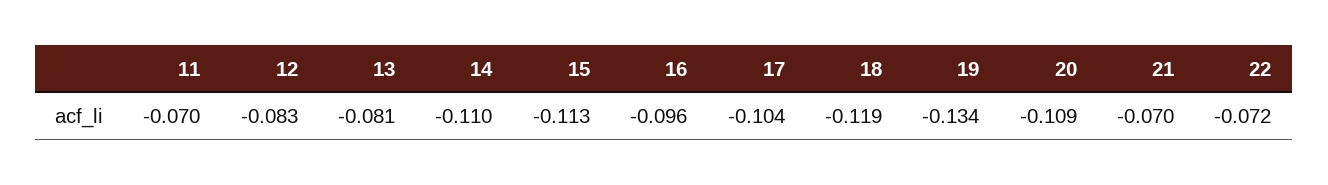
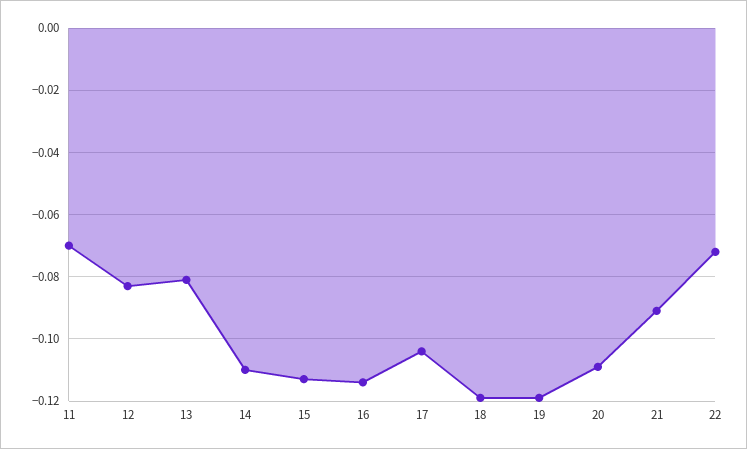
  {
    "11": -0.07,
    "12": -0.083,
    "13": -0.081,
    "14": -0.11,
    "15": -0.113,
-   "16": -0.096,
+   "16": -0.115,
    "17": -0.104,
    "18": -0.119,
-   "19": -0.134,
+   "19": -0.12,
    "20": -0.109,
-   "21": -0.07,
+   "21": -0.09,
    "22": -0.072
  }

